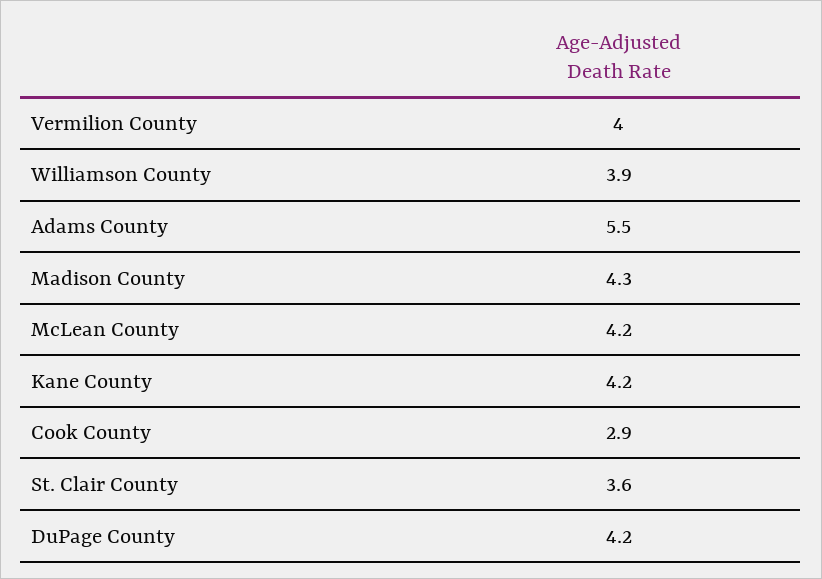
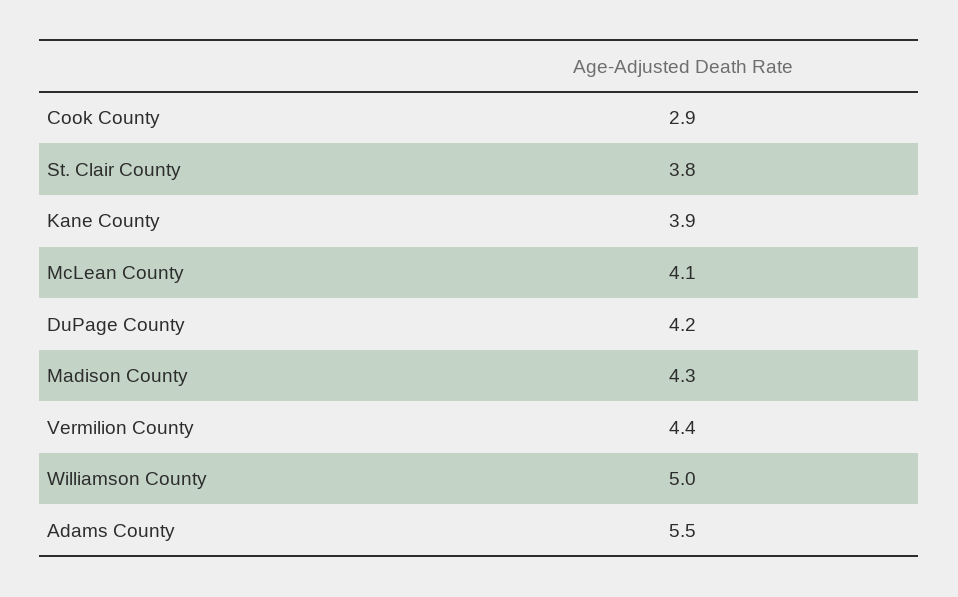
  {
-   "Vermilion County": 4,
+   "Vermilion County": 4.4,
-   "Williamson County": 3.9,
+   "Williamson County": 5,
    "Adams County": 5.5,
    "Madison County": 4.3,
-   "McLean County": 4.2,
+   "McLean County": 4.1,
-   "Kane County": 4.2,
+   "Kane County": 3.9,
    "Cook County": 2.9,
-   "St. Clair County": 3.6,
+   "St. Clair County": 3.8,
    "DuPage County": 4.2
  }

